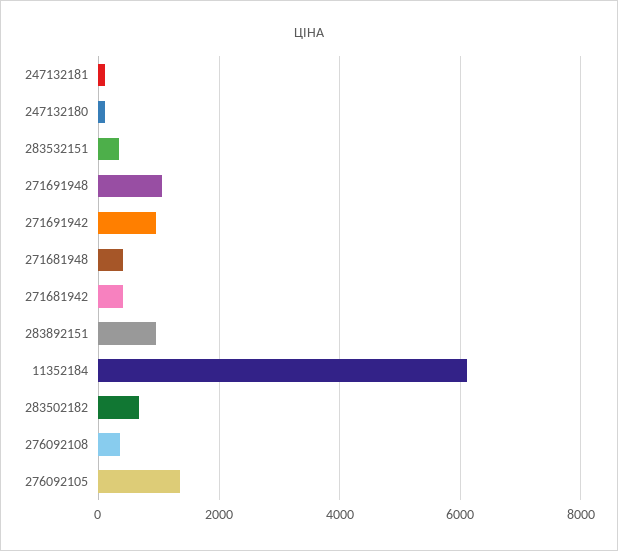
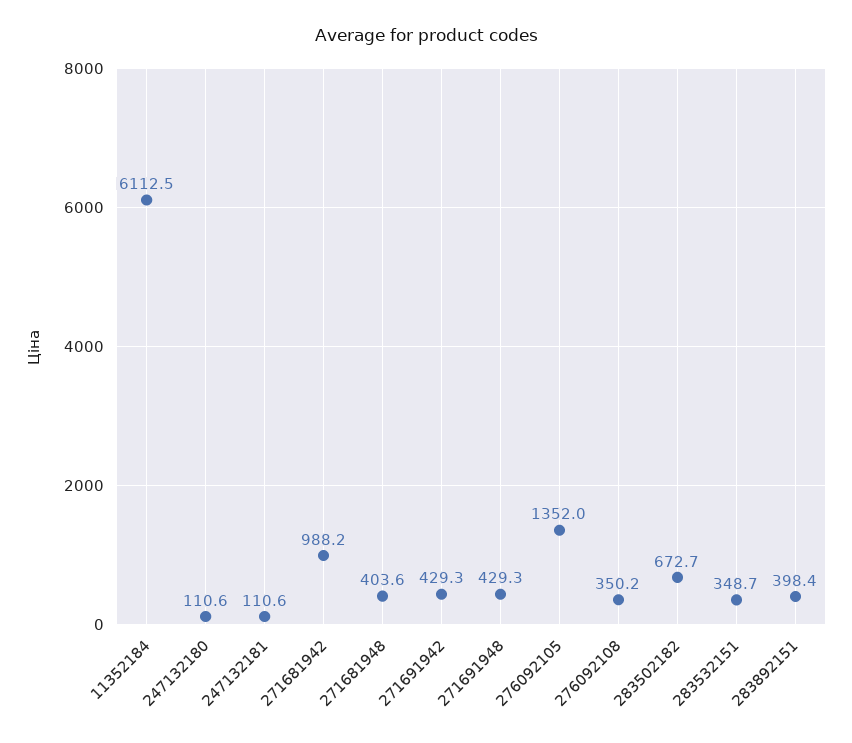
  {
    "247132181": 110.6,
    "247132180": 110.6,
    "283532151": 348.7,
-   "271691948": 1000,
+   "271691948": 429.3,
-   "271691942": 1000,
+   "271691942": 429.3,
    "271681948": 403.6,
-   "271681942": 400,
+   "271681942": 988.2,
-   "283892151": 1000,
+   "283892151": 398.4,
    "11352184": 6112.5,
    "283502182": 672.7,
    "276092108": 350.2,
    "276092105": 1352
  }

